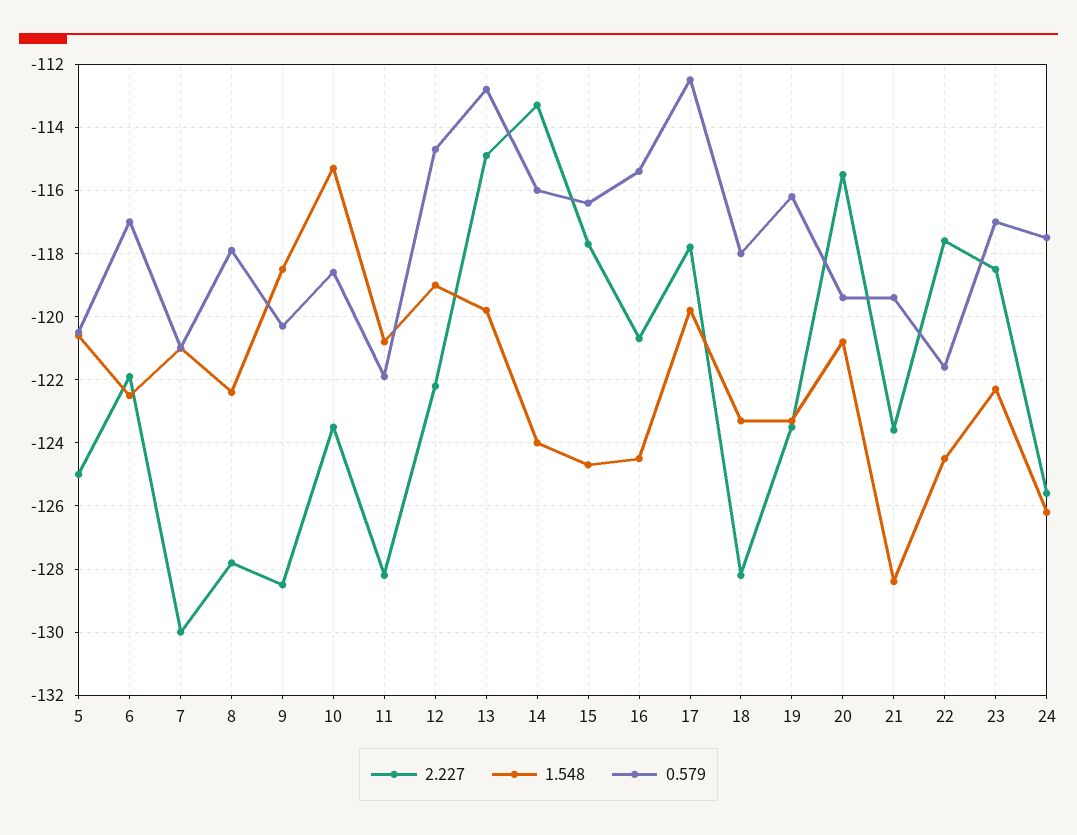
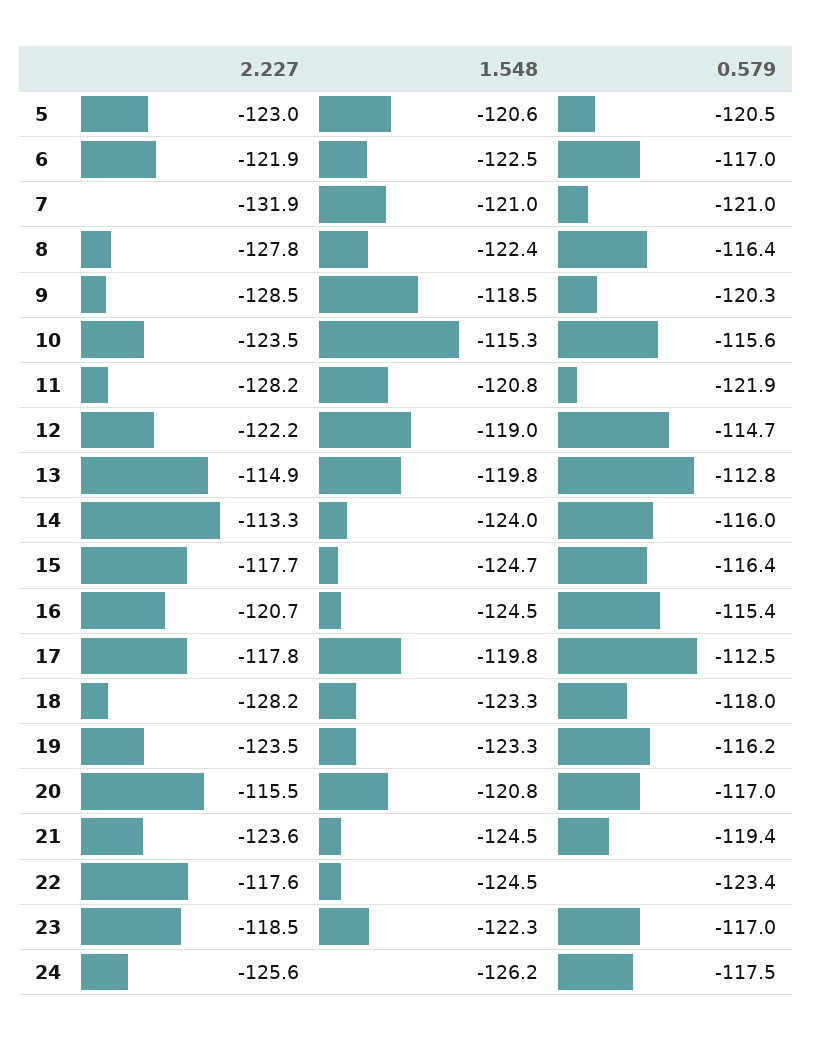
  {
    "2.227": {
-     "5": -125,
+     "5": -123,
      "6": -121.9,
-     "7": -130,
+     "7": -131.9,
      "8": -127.8,
      "9": -128.5,
      "10": -123.5,
      "11": -128.2,
      "12": -122.2,
      "13": -114.9,
      "14": -113.3,
      "15": -117.7,
      "16": -120.7,
      "17": -117.8,
      "18": -128.2,
      "19": -123.5,
      "20": -115.5,
      "21": -123.6,
      "22": -117.6,
      "23": -118.5,
      "24": -125.6
    },
    "1.548": {
      "5": -120.6,
      "6": -122.5,
      "7": -121,
      "8": -122.4,
      "9": -118.5,
      "10": -115.3,
      "11": -120.8,
      "12": -119,
      "13": -119.8,
      "14": -124,
      "15": -124.7,
      "16": -124.5,
      "17": -119.8,
      "18": -123.3,
      "19": -123.3,
      "20": -120.8,
-     "21": -128.5,
+     "21": -124.5,
      "22": -124.5,
      "23": -122.3,
      "24": -126.2
    },
    "0.579": {
      "5": -120.5,
      "6": -117,
      "7": -121,
-     "8": -118,
+     "8": -116.4,
      "9": -120.3,
-     "10": -118.5,
+     "10": -115.6,
      "11": -121.9,
      "12": -114.7,
      "13": -112.8,
      "14": -116,
      "15": -116.4,
      "16": -115.4,
      "17": -112.5,
      "18": -118,
      "19": -116.2,
-     "20": -119.5,
+     "20": -117,
      "21": -119.4,
-     "22": -121.5,
+     "22": -123.4,
      "23": -117,
      "24": -117.5
    }
  }

